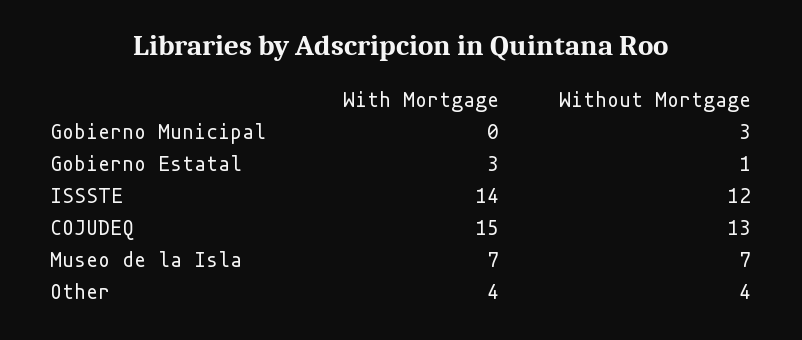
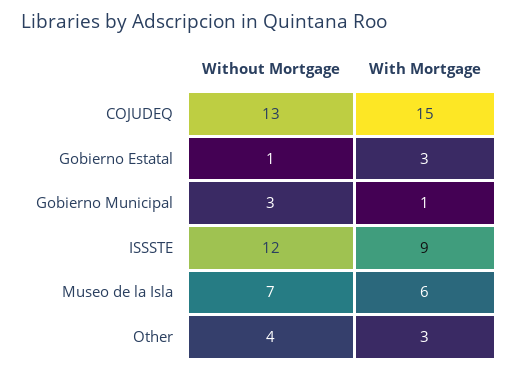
  {
    "With Mortgage": {
-     "Gobierno Municipal": 0,
+     "Gobierno Municipal": 1,
      "Gobierno Estatal": 3,
-     "ISSSTE": 14,
+     "ISSSTE": 9,
      "COJUDEQ": 15,
-     "Museo de la Isla": 7,
+     "Museo de la Isla": 6,
-     "Other": 4
+     "Other": 3
    },
    "Without Mortgage": {
      "Gobierno Municipal": 3,
      "Gobierno Estatal": 1,
      "ISSSTE": 12,
      "COJUDEQ": 13,
      "Museo de la Isla": 7,
      "Other": 4
    }
  }

